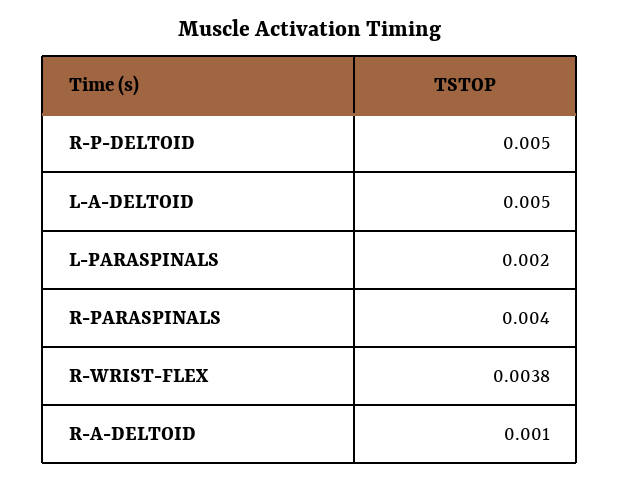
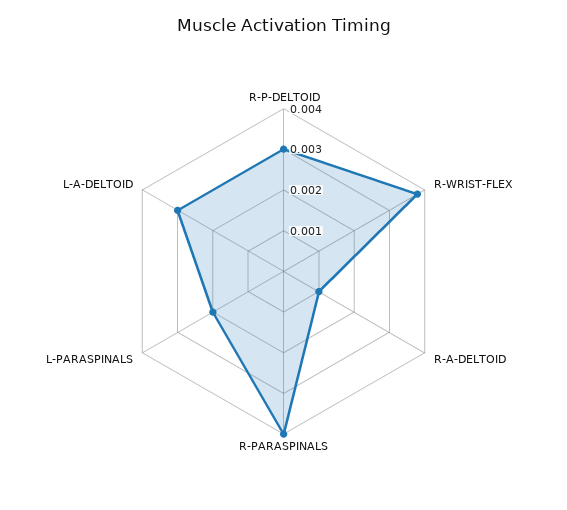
  {
-   "R-P-DELTOID": 0.005,
+   "R-P-DELTOID": 0.003,
-   "L-A-DELTOID": 0.005,
+   "L-A-DELTOID": 0.003,
    "L-PARASPINALS": 0.002,
    "R-PARASPINALS": 0.004,
    "R-WRIST-FLEX": 0.0038,
    "R-A-DELTOID": 0.001
  }

